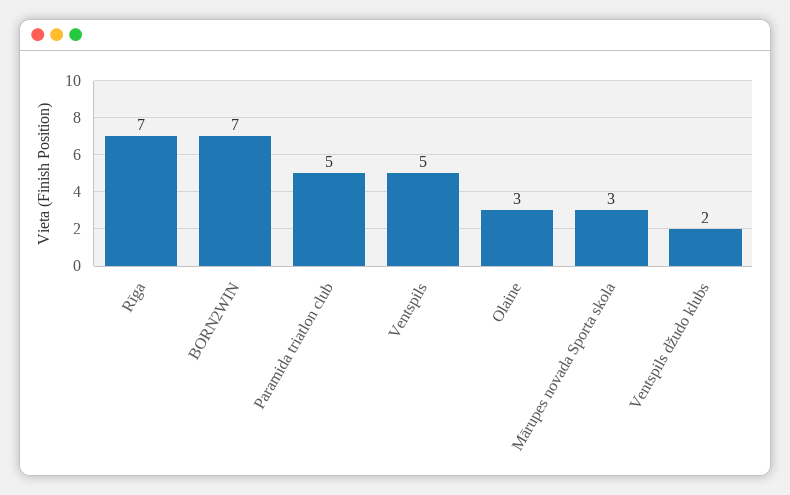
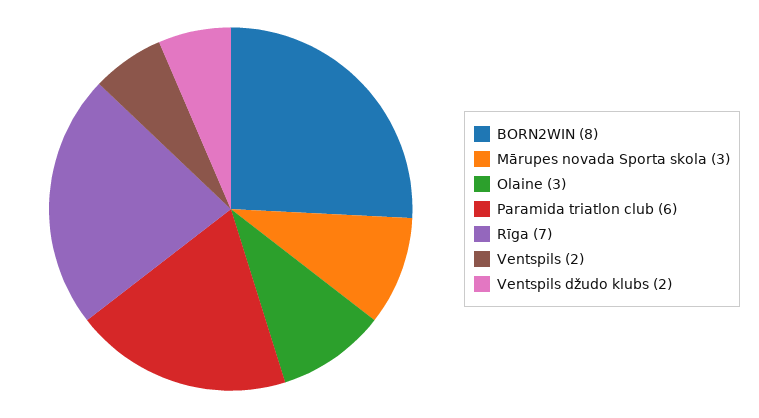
  {
    "Rīga": 7,
-   "BORN2WIN": 7,
+   "BORN2WIN": 8,
-   "Paramida triatlon club": 5,
+   "Paramida triatlon club": 6,
-   "Ventspils": 5,
+   "Ventspils": 2,
    "Olaine": 3,
    "Mārupes novada Sporta skola": 3,
    "Ventspils džudo klubs": 2
  }

